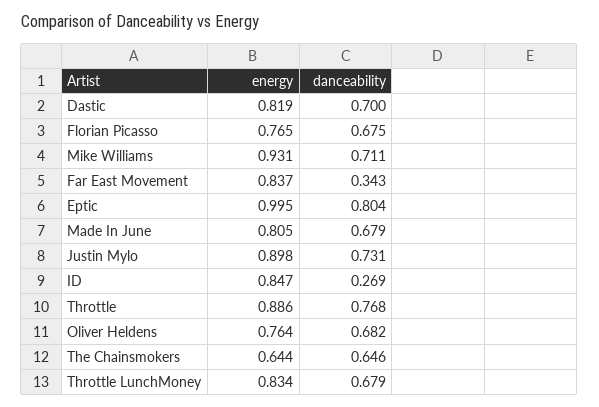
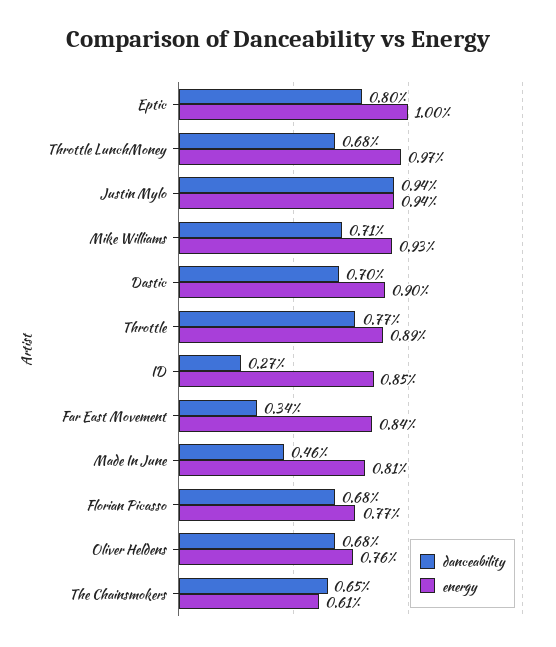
  {
    "energy": {
-     "Dastic": 0.819,
+     "Dastic": 0.9,
      "Florian Picasso": 0.765,
      "Mike Williams": 0.931,
      "Far East Movement": 0.837,
      "Eptic": 0.995,
      "Made In June": 0.805,
-     "Justin Mylo": 0.898,
+     "Justin Mylo": 0.94,
      "ID": 0.847,
      "Throttle": 0.886,
      "Oliver Heldens": 0.764,
-     "The Chainsmokers": 0.644,
+     "The Chainsmokers": 0.61,
-     "Throttle LunchMoney": 0.834
+     "Throttle LunchMoney": 0.97
    },
    "danceability": {
      "Dastic": 0.7,
      "Florian Picasso": 0.675,
      "Mike Williams": 0.711,
      "Far East Movement": 0.343,
      "Eptic": 0.804,
-     "Made In June": 0.679,
+     "Made In June": 0.46,
-     "Justin Mylo": 0.731,
+     "Justin Mylo": 0.94,
      "ID": 0.269,
      "Throttle": 0.768,
      "Oliver Heldens": 0.682,
      "The Chainsmokers": 0.646,
      "Throttle LunchMoney": 0.679
    }
  }

